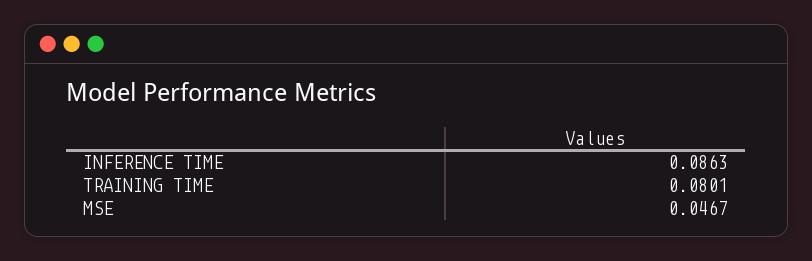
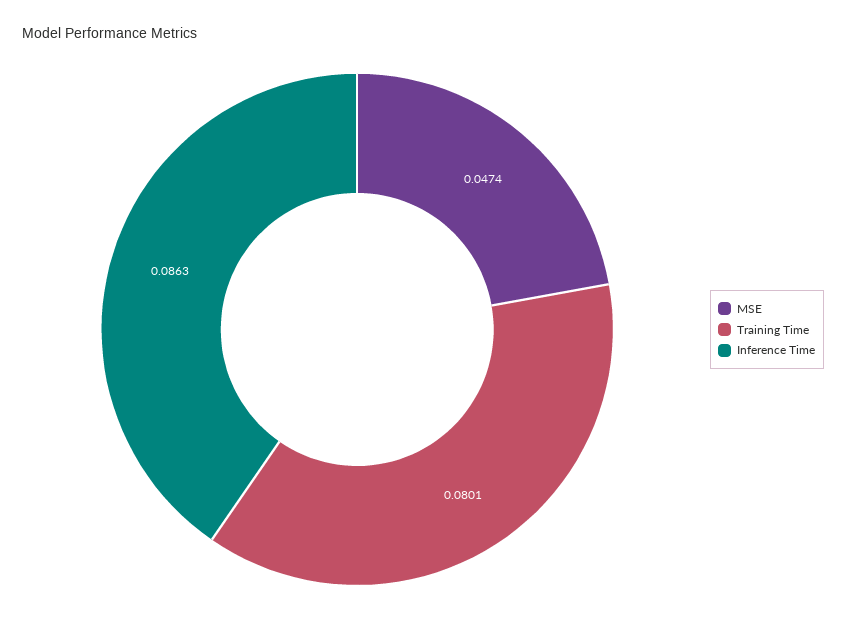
  {
    "INFERENCE TIME": 0.0863,
    "TRAINING TIME": 0.0801,
-   "MSE": 0.0467
+   "MSE": 0.0474
  }

